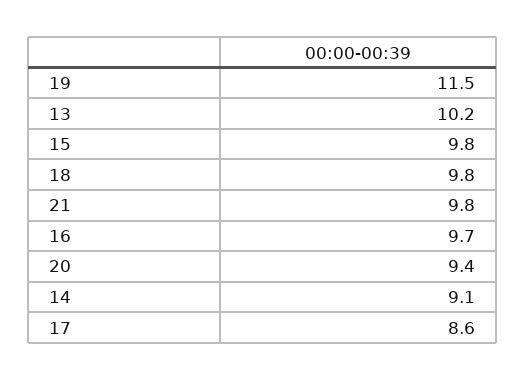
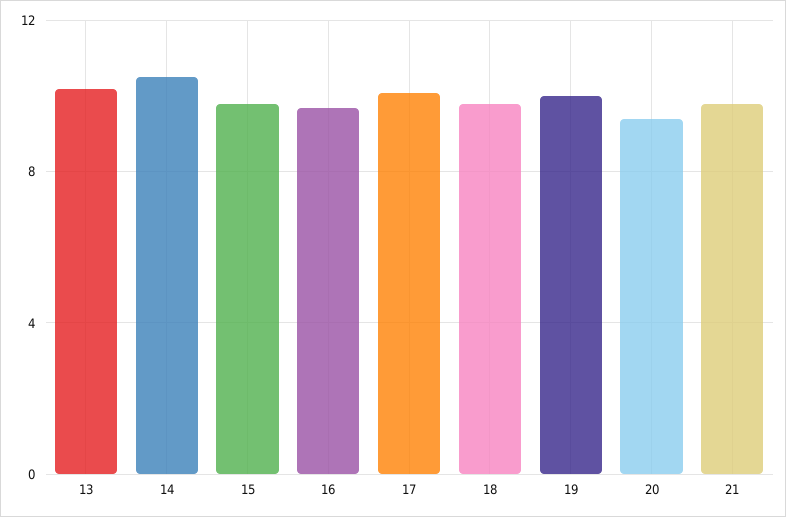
  {
-   "19": 11.5,
+   "19": 10,
    "13": 10.2,
    "15": 9.8,
    "18": 9.8,
    "21": 9.8,
    "16": 9.7,
    "20": 9.4,
-   "14": 9.1,
+   "14": 10.5,
-   "17": 8.6
+   "17": 10
  }

